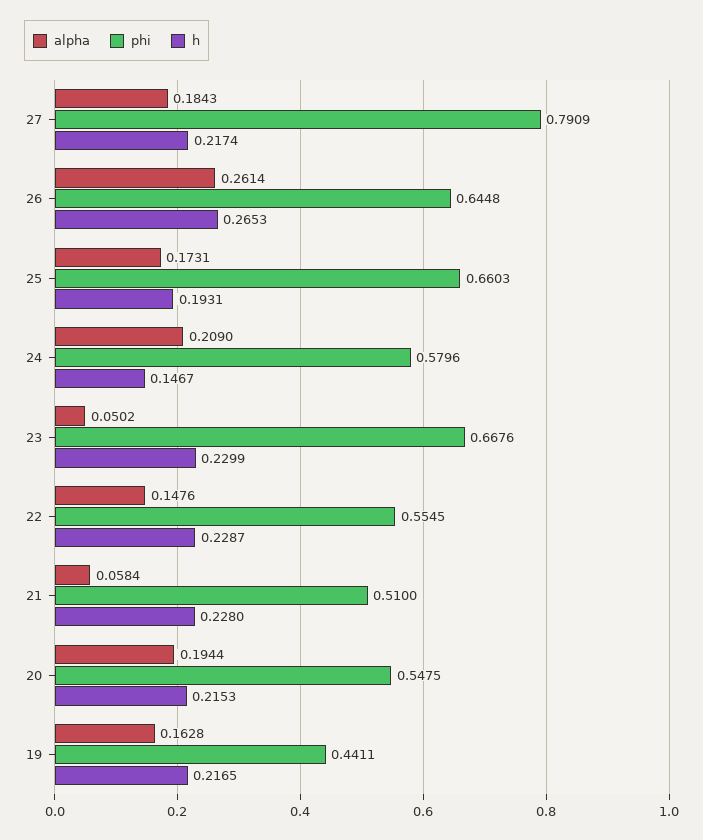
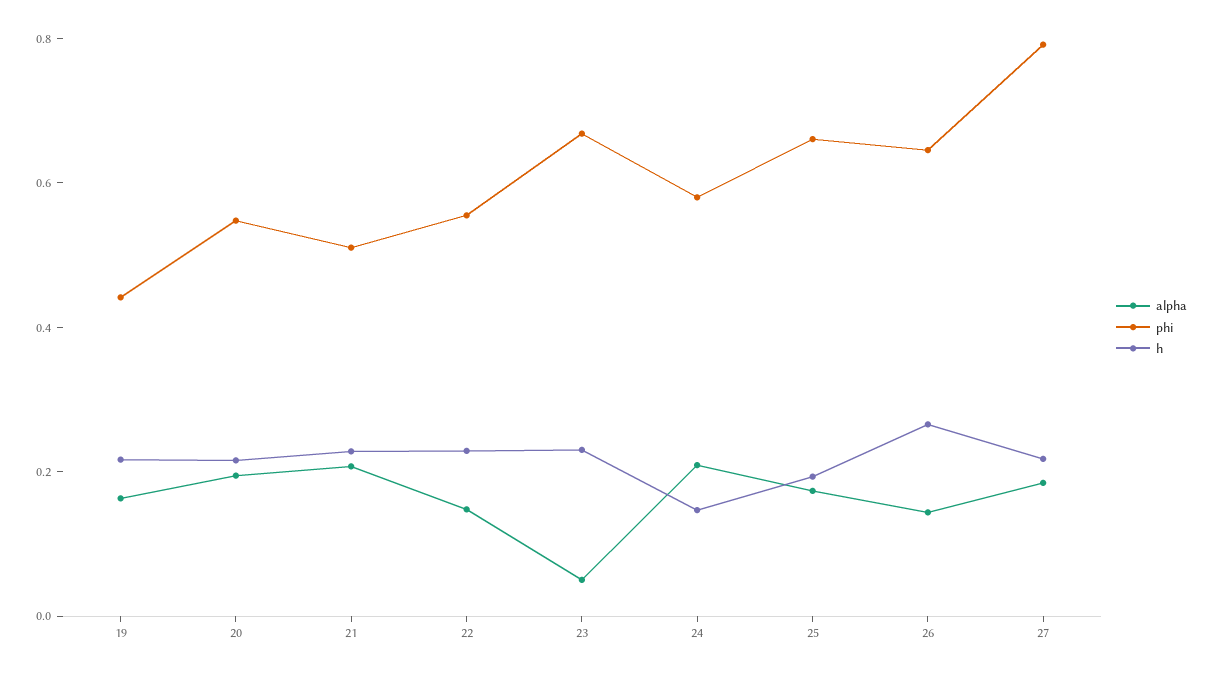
  {
    "alpha": {
      "27": 0.1843,
-     "26": 0.2614,
+     "26": 0.15,
      "25": 0.1731,
      "24": 0.209,
      "23": 0.0502,
      "22": 0.1476,
-     "21": 0.0584,
+     "21": 0.2,
      "20": 0.1944,
      "19": 0.1628
    },
    "phi": {
      "27": 0.7909,
      "26": 0.6448,
      "25": 0.6603,
      "24": 0.5796,
      "23": 0.6676,
      "22": 0.5545,
      "21": 0.51,
      "20": 0.5475,
      "19": 0.4411
    },
    "h": {
      "27": 0.2174,
      "26": 0.2653,
      "25": 0.1931,
      "24": 0.1467,
      "23": 0.2299,
      "22": 0.2287,
      "21": 0.228,
      "20": 0.2153,
      "19": 0.2165
    }
  }

